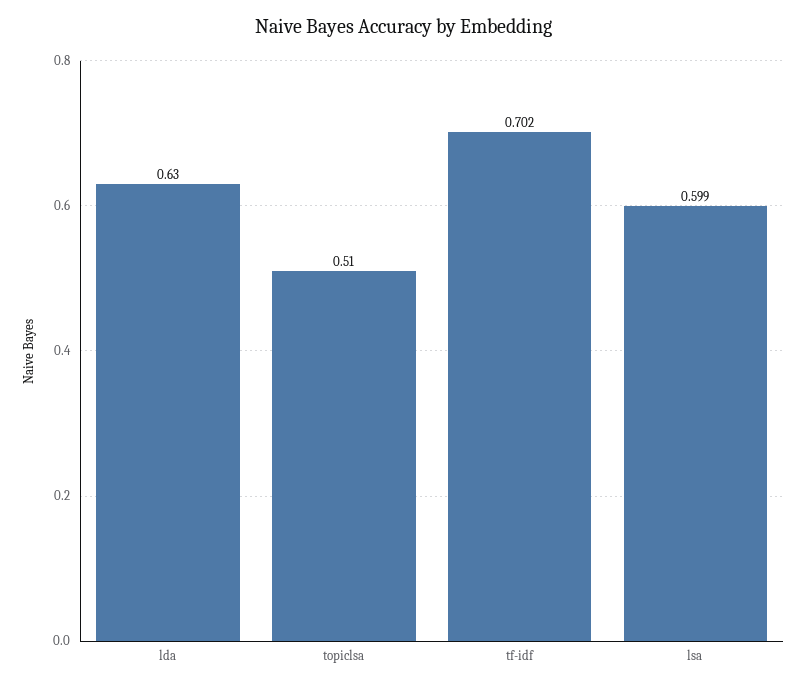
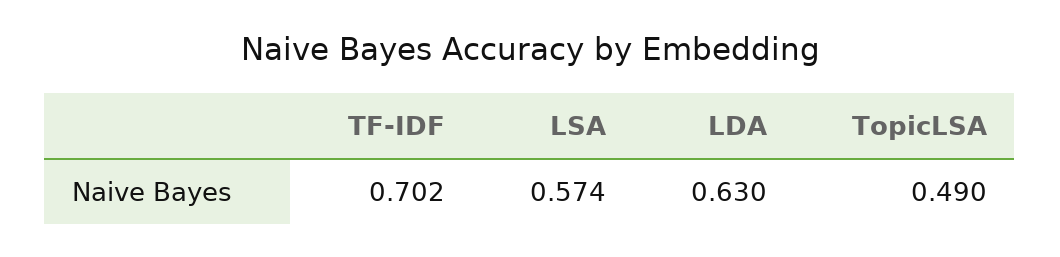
  {
    "lda": 0.63,
-   "topiclsa": 0.51,
+   "topiclsa": 0.49,
    "tf-idf": 0.702,
-   "lsa": 0.599
+   "lsa": 0.574
  }

